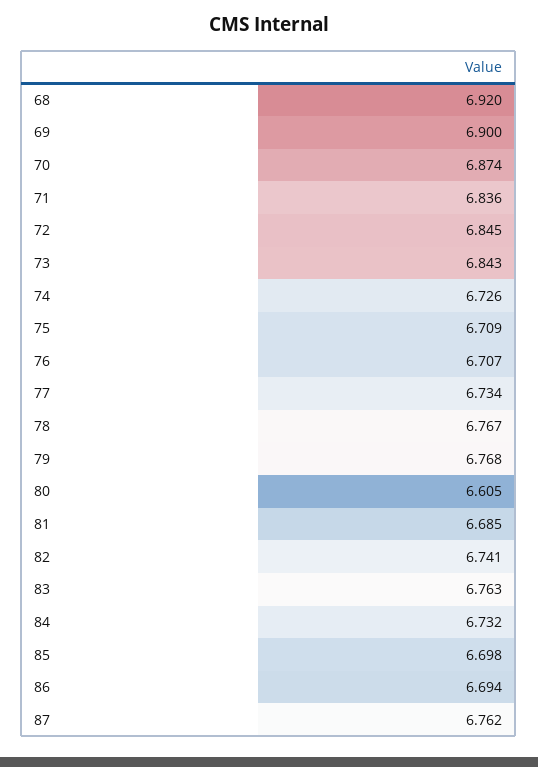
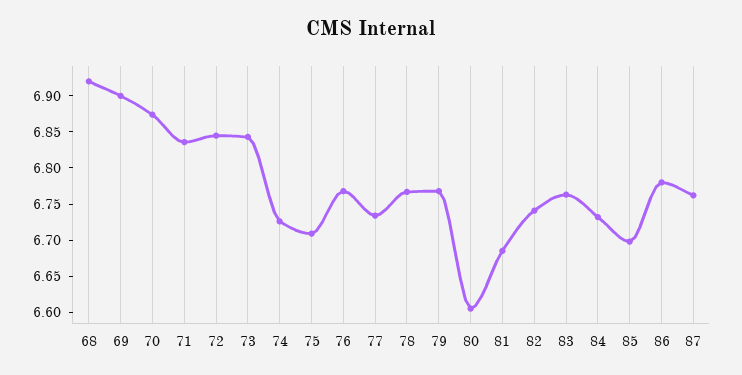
  {
    "68": 6.92,
    "69": 6.9,
    "70": 6.874,
    "71": 6.836,
    "72": 6.845,
    "73": 6.843,
    "74": 6.726,
    "75": 6.709,
-   "76": 6.707,
+   "76": 6.775,
    "77": 6.734,
    "78": 6.767,
    "79": 6.768,
    "80": 6.605,
    "81": 6.685,
    "82": 6.741,
    "83": 6.763,
    "84": 6.732,
    "85": 6.698,
-   "86": 6.694,
+   "86": 6.775,
    "87": 6.762
  }

